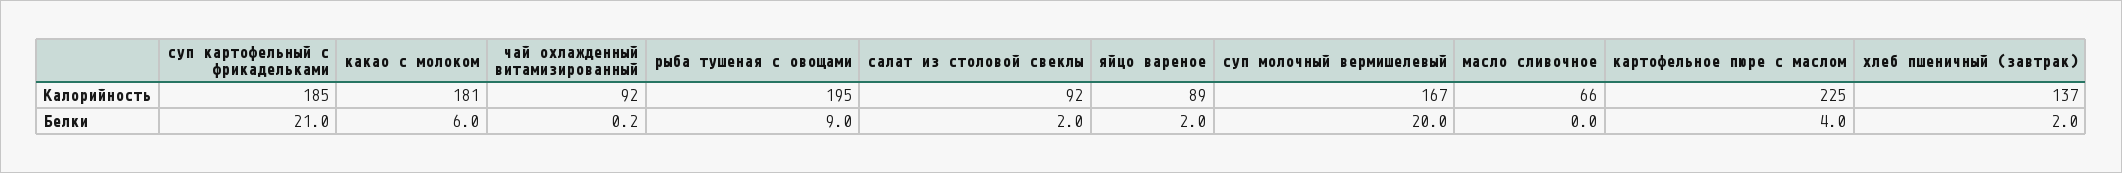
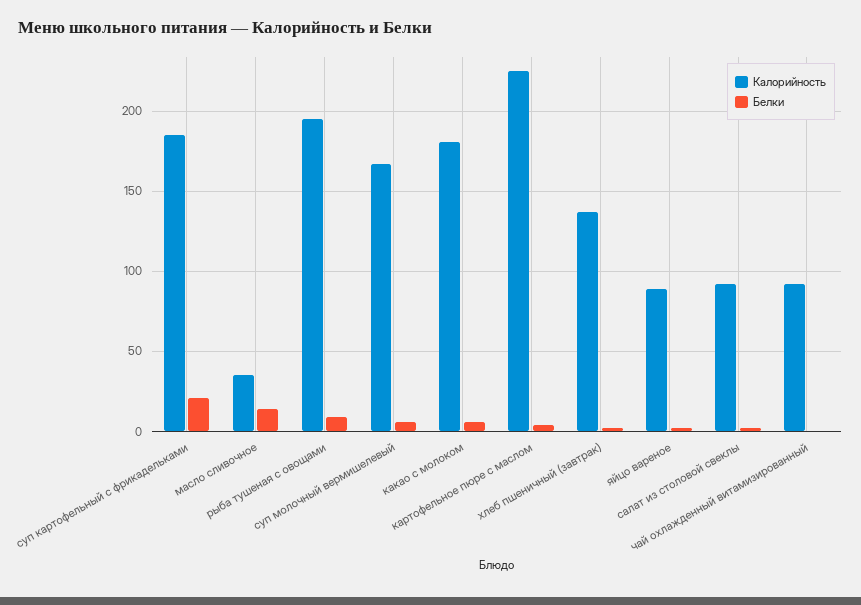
  {
    "Калорийность": {
      "суп картофельный с фрикадельками": 185,
      "какао с молоком": 181,
      "чай охлажденный витамизированный": 92,
      "рыба тушеная с овощами": 195,
      "салат из столовой свеклы": 92,
      "яйцо вареное": 89,
      "суп молочный вермишелевый": 167,
-     "масло сливочное": 66,
+     "масло сливочное": 35,
      "картофельное пюре с маслом": 225,
      "хлеб пшеничный (завтрак)": 137
    },
    "Белки": {
      "суп картофельный с фрикадельками": 21,
      "какао с молоком": 6,
      "чай охлажденный витамизированный": 0.2,
      "рыба тушеная с овощами": 9,
      "салат из столовой свеклы": 2,
      "яйцо вареное": 2,
-     "суп молочный вермишелевый": 20,
+     "суп молочный вермишелевый": 5,
-     "масло сливочное": 0,
+     "масло сливочное": 15,
      "картофельное пюре с маслом": 4,
      "хлеб пшеничный (завтрак)": 2
    }
  }

